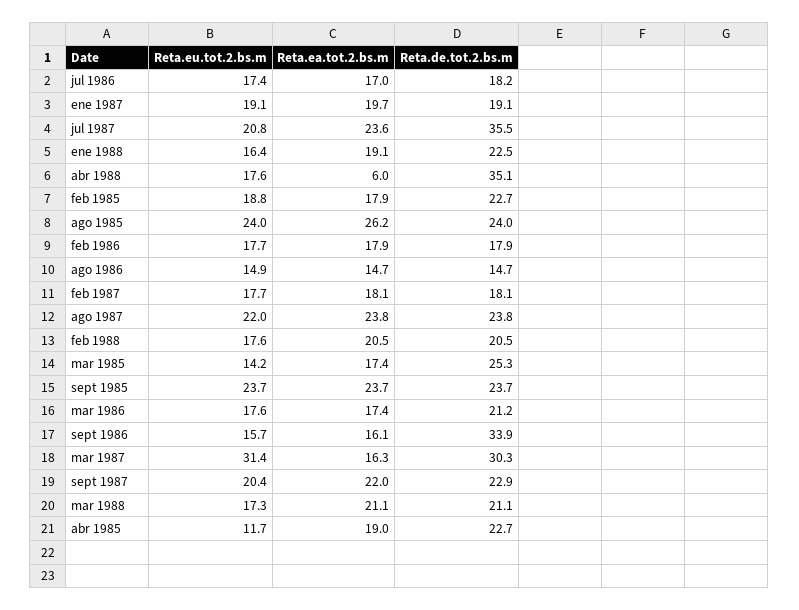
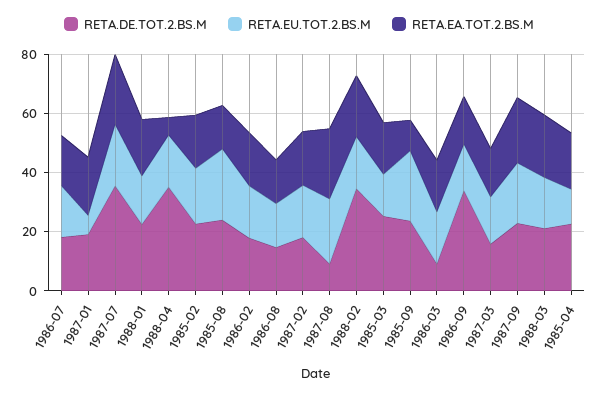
  {
    "Reta.eu.tot.2.bs.m": {
      "jul 1986": 17.4,
-     "ene 1987": 19.1,
+     "ene 1987": 5,
      "jul 1987": 20.8,
      "ene 1988": 16.4,
      "abr 1988": 17.6,
      "feb 1985": 18.8,
      "ago 1985": 24,
      "feb 1986": 17.7,
      "ago 1986": 14.9,
      "feb 1987": 17.7,
      "ago 1987": 22,
      "feb 1988": 17.6,
      "mar 1985": 14.2,
      "sept 1985": 23.7,
      "mar 1986": 17.6,
      "sept 1986": 15.7,
-     "mar 1987": 31.4,
+     "mar 1987": 15,
      "sept 1987": 20.4,
      "mar 1988": 17.3,
      "abr 1985": 11.7
    },
    "Reta.ea.tot.2.bs.m": {
      "jul 1986": 17,
      "ene 1987": 19.7,
      "jul 1987": 23.6,
      "ene 1988": 19.1,
      "abr 1988": 6,
      "feb 1985": 17.9,
-     "ago 1985": 26.2,
+     "ago 1985": 15,
      "feb 1986": 17.9,
      "ago 1986": 14.7,
      "feb 1987": 18.1,
      "ago 1987": 23.8,
      "feb 1988": 20.5,
      "mar 1985": 17.4,
-     "sept 1985": 23.7,
+     "sept 1985": 10,
      "mar 1986": 17.4,
      "sept 1986": 16.1,
      "mar 1987": 16.3,
      "sept 1987": 22,
      "mar 1988": 21.1,
      "abr 1985": 19
    },
    "Reta.de.tot.2.bs.m": {
      "jul 1986": 18.2,
      "ene 1987": 19.1,
      "jul 1987": 35.5,
      "ene 1988": 22.5,
      "abr 1988": 35.1,
      "feb 1985": 22.7,
      "ago 1985": 24,
      "feb 1986": 17.9,
      "ago 1986": 14.7,
      "feb 1987": 18.1,
-     "ago 1987": 23.8,
+     "ago 1987": 10,
-     "feb 1988": 20.5,
+     "feb 1988": 35,
      "mar 1985": 25.3,
      "sept 1985": 23.7,
-     "mar 1986": 21.2,
+     "mar 1986": 10,
      "sept 1986": 33.9,
-     "mar 1987": 30.3,
+     "mar 1987": 15,
      "sept 1987": 22.9,
      "mar 1988": 21.1,
      "abr 1985": 22.7
    }
  }

